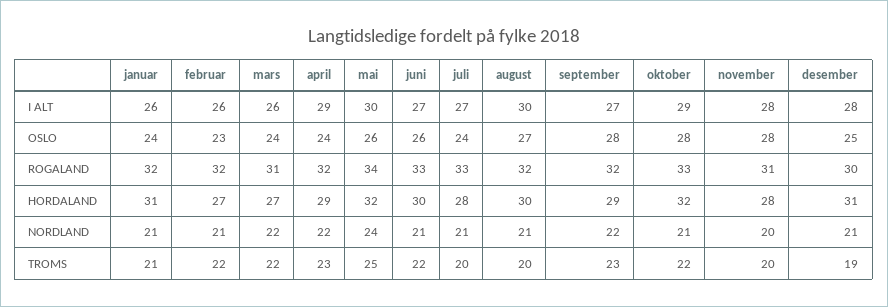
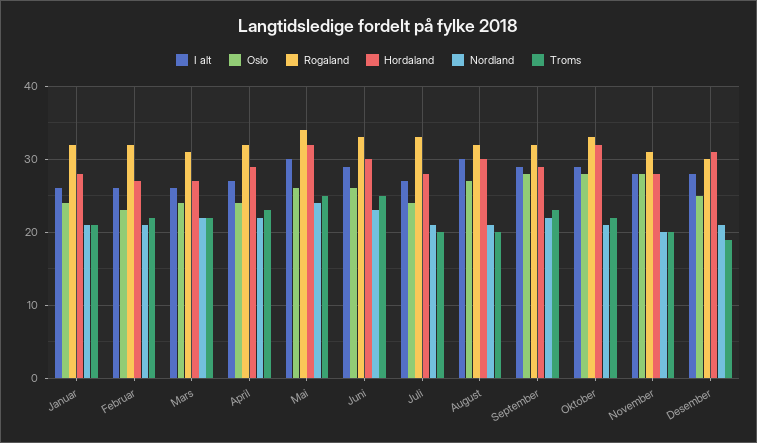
  {
    "I ALT": {
      "januar": 26,
      "februar": 26,
      "mars": 26,
-     "april": 29,
+     "april": 27,
      "mai": 30,
-     "juni": 27,
+     "juni": 29,
      "juli": 27,
      "august": 30,
-     "september": 27,
+     "september": 29,
      "oktober": 29,
      "november": 28,
      "desember": 28
    },
    "OSLO": {
      "januar": 24,
      "februar": 23,
      "mars": 24,
      "april": 24,
      "mai": 26,
      "juni": 26,
      "juli": 24,
      "august": 27,
      "september": 28,
      "oktober": 28,
      "november": 28,
      "desember": 25
    },
    "ROGALAND": {
      "januar": 32,
      "februar": 32,
      "mars": 31,
      "april": 32,
      "mai": 34,
      "juni": 33,
      "juli": 33,
      "august": 32,
      "september": 32,
      "oktober": 33,
      "november": 31,
      "desember": 30
    },
    "HORDALAND": {
-     "januar": 31,
+     "januar": 28,
      "februar": 27,
      "mars": 27,
      "april": 29,
      "mai": 32,
      "juni": 30,
      "juli": 28,
      "august": 30,
      "september": 29,
      "oktober": 32,
      "november": 28,
      "desember": 31
    },
    "NORDLAND": {
      "januar": 21,
      "februar": 21,
      "mars": 22,
      "april": 22,
      "mai": 24,
-     "juni": 21,
+     "juni": 23,
      "juli": 21,
      "august": 21,
      "september": 22,
      "oktober": 21,
      "november": 20,
      "desember": 21
    },
    "TROMS": {
      "januar": 21,
      "februar": 22,
      "mars": 22,
      "april": 23,
      "mai": 25,
-     "juni": 22,
+     "juni": 25,
      "juli": 20,
      "august": 20,
      "september": 23,
      "oktober": 22,
      "november": 20,
      "desember": 19
    }
  }

